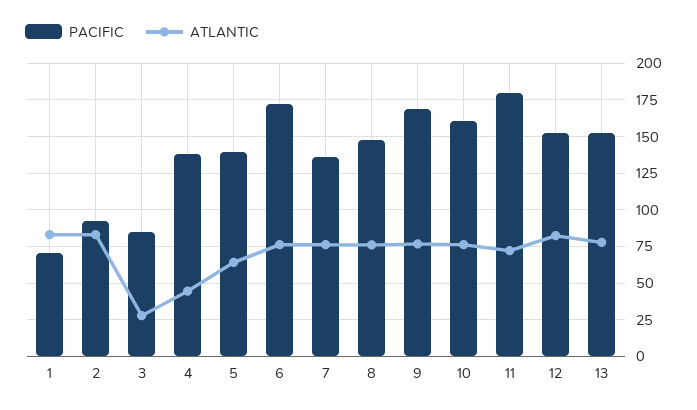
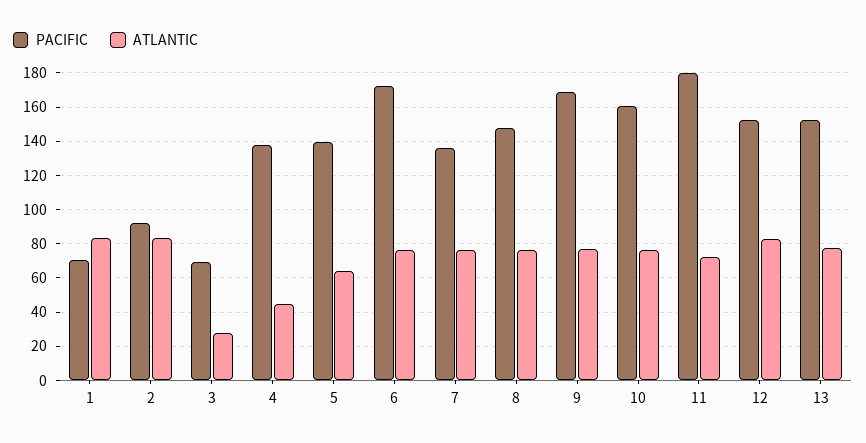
  {
    "PACIFIC": {
      "1": 70,
      "2": 90,
-     "3": 85,
+     "3": 70,
      "4": 140,
      "5": 140,
      "6": 170,
      "7": 135,
      "8": 150,
      "9": 170,
      "10": 160,
      "11": 180,
      "12": 155,
      "13": 150
    },
    "ATLANTIC": {
      "1": 85,
      "2": 85,
      "3": 30,
      "4": 45,
      "5": 65,
      "6": 75,
      "7": 75,
      "8": 75,
      "9": 75,
      "10": 75,
      "11": 70,
      "12": 85,
      "13": 80
    }
  }

